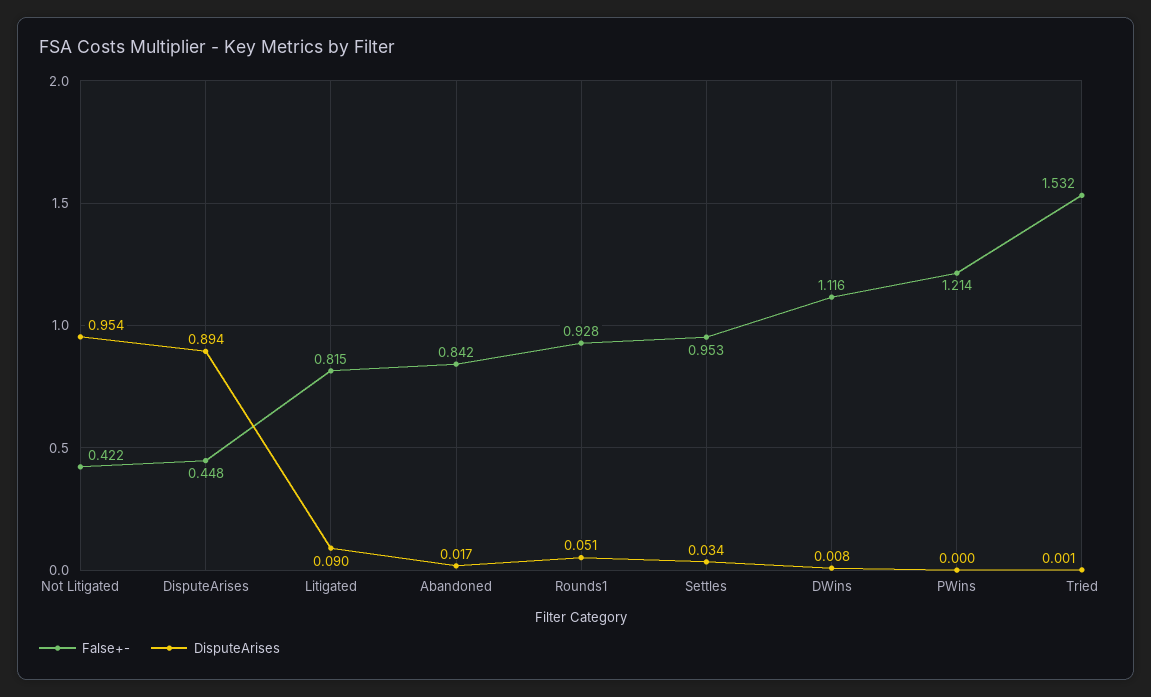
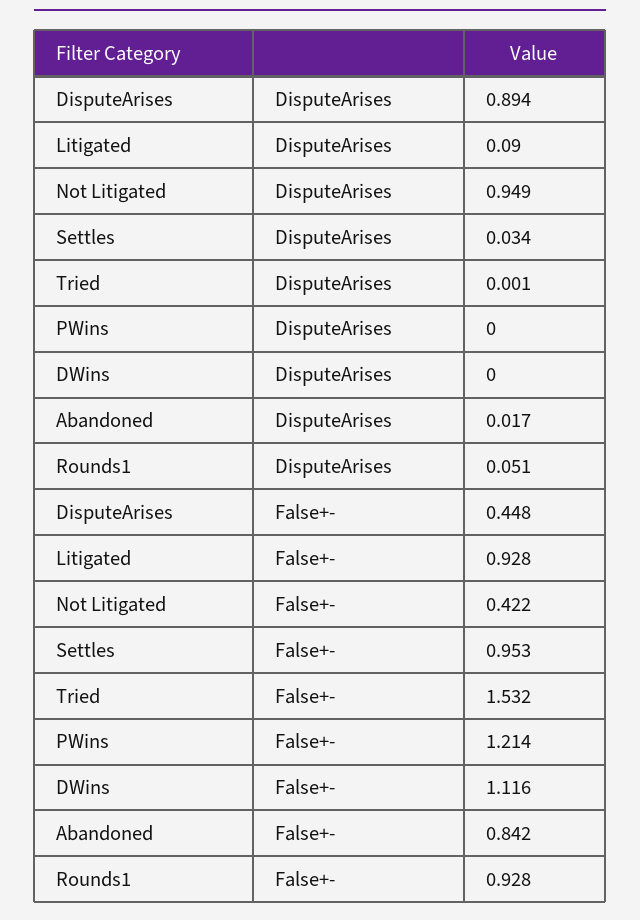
  {
    "False+-": {
      "Not Litigated": 0.422,
      "DisputeArises": 0.448,
-     "Litigated": 0.815,
+     "Litigated": 0.928,
      "Abandoned": 0.842,
      "Rounds1": 0.928,
      "Settles": 0.953,
      "DWins": 1.116,
      "PWins": 1.214,
      "Tried": 1.532
    },
    "DisputeArises": {
-     "Not Litigated": 0.954,
+     "Not Litigated": 0.949,
      "DisputeArises": 0.894,
      "Litigated": 0.09,
      "Abandoned": 0.017,
      "Rounds1": 0.051,
      "Settles": 0.034,
-     "DWins": 0.008,
+     "DWins": 0,
      "PWins": 0,
      "Tried": 0.001
    }
  }

